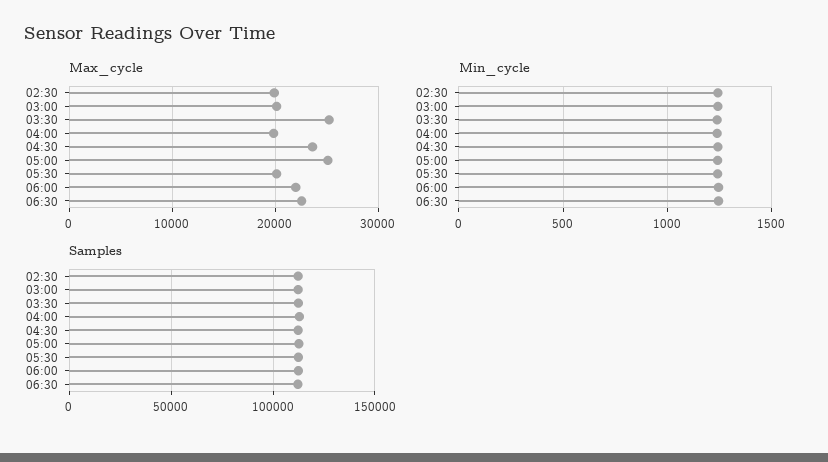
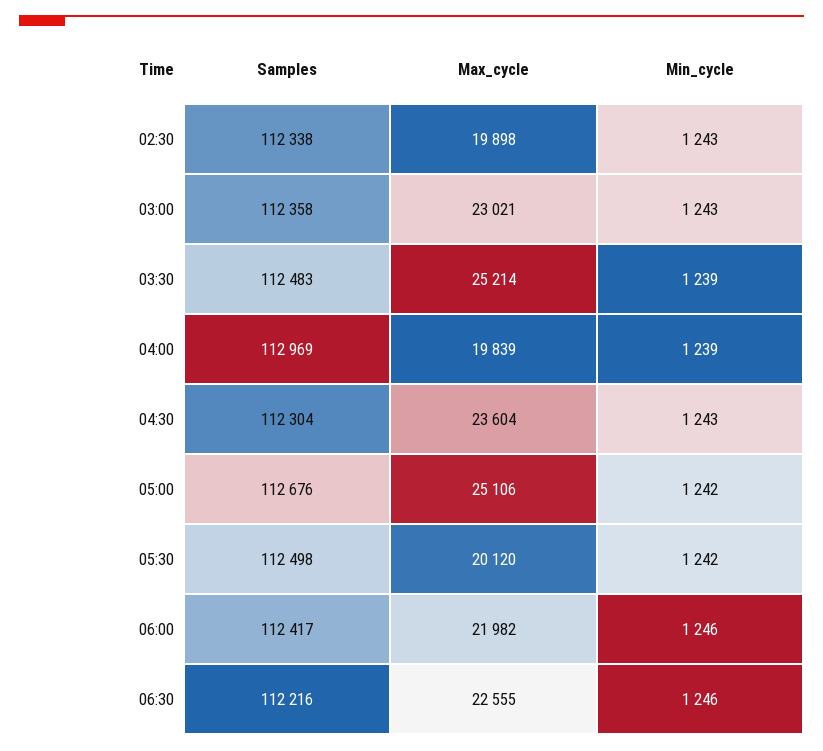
  {
    "Max_cycle": {
      "02:30": 19898,
-     "03:00": 20000,
+     "03:00": 23021,
      "03:30": 25214,
      "04:00": 19839,
      "04:30": 23604,
      "05:00": 25106,
      "05:30": 20120,
      "06:00": 21982,
      "06:30": 22555
    },
    "Min_cycle": {
      "02:30": 1243,
      "03:00": 1243,
      "03:30": 1239,
      "04:00": 1239,
      "04:30": 1243,
      "05:00": 1242,
      "05:30": 1242,
      "06:00": 1246,
      "06:30": 1246
    },
    "Samples": {
      "02:30": 112338,
      "03:00": 112358,
      "03:30": 112483,
      "04:00": 112969,
      "04:30": 112304,
      "05:00": 112676,
      "05:30": 112498,
      "06:00": 112417,
      "06:30": 112216
    }
  }

